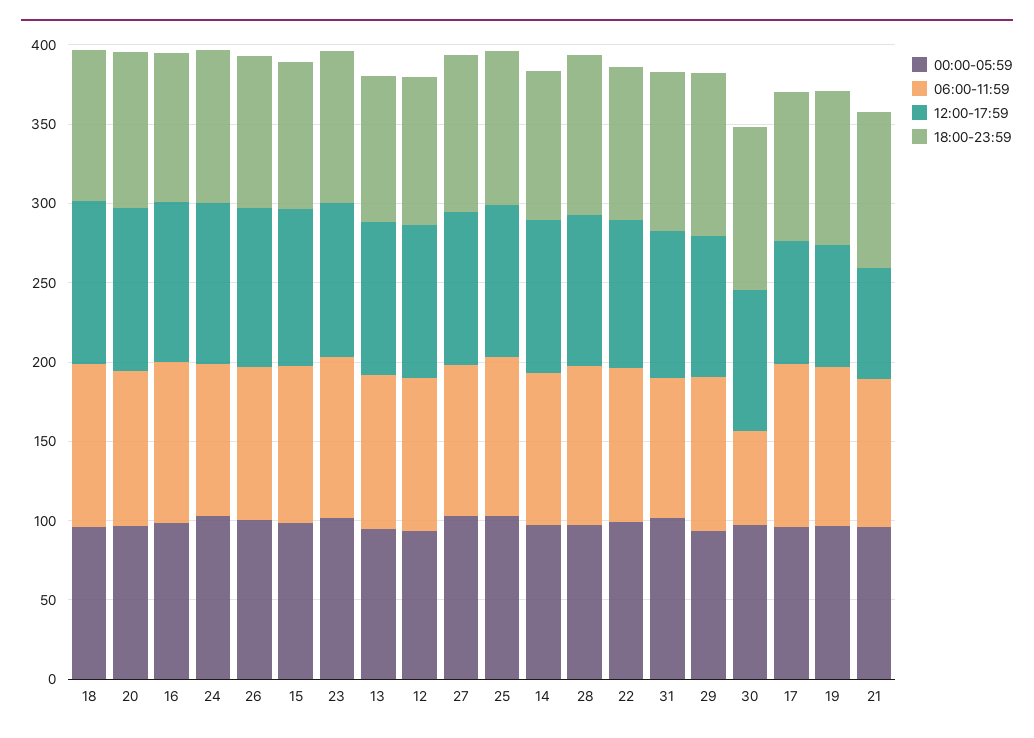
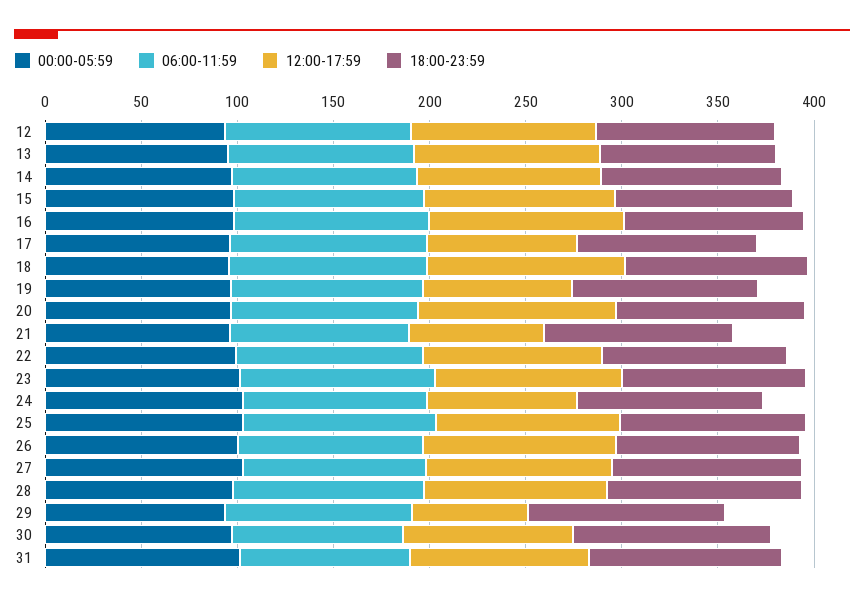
  {
    "00:00-05:59": {
      "18": 100,
      "20": 100,
      "16": 100,
      "24": 100,
      "26": 100,
      "15": 100,
      "23": 100,
      "13": 100,
      "12": 90,
      "27": 100,
      "25": 100,
      "14": 100,
      "28": 100,
      "22": 100,
      "31": 100,
      "29": 90,
      "30": 100,
      "17": 100,
      "19": 100,
      "21": 100
    },
    "06:00-11:59": {
      "18": 100,
      "20": 100,
      "16": 100,
      "24": 100,
      "26": 100,
      "15": 100,
      "23": 100,
      "13": 100,
      "12": 100,
      "27": 100,
      "25": 100,
      "14": 100,
      "28": 100,
      "22": 100,
      "31": 90,
      "29": 100,
-     "30": 60,
+     "30": 90,
      "17": 100,
      "19": 100,
      "21": 90
    },
    "12:00-17:59": {
      "18": 100,
      "20": 100,
      "16": 100,
-     "24": 100,
+     "24": 80,
      "26": 100,
      "15": 100,
      "23": 100,
      "13": 100,
      "12": 100,
      "27": 100,
      "25": 100,
      "14": 100,
      "28": 100,
      "22": 90,
      "31": 90,
-     "29": 90,
+     "29": 60,
      "30": 90,
      "17": 80,
      "19": 80,
      "21": 70
    },
    "18:00-23:59": {
      "18": 100,
      "20": 100,
      "16": 90,
      "24": 100,
      "26": 100,
      "15": 90,
      "23": 100,
      "13": 90,
      "12": 90,
      "27": 100,
      "25": 100,
      "14": 90,
      "28": 100,
      "22": 100,
      "31": 100,
      "29": 100,
      "30": 100,
      "17": 90,
      "19": 100,
      "21": 100
    }
  }

